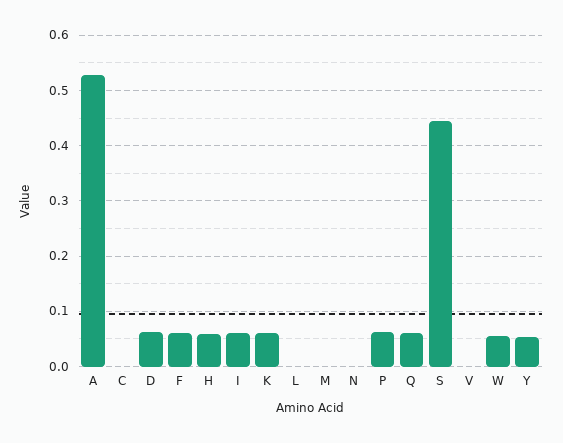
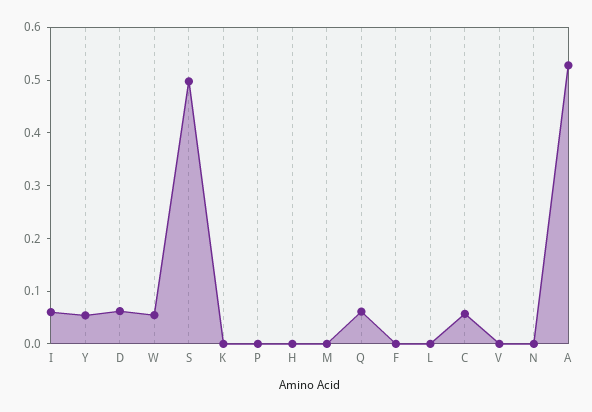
  {
    "A": 0.52,
-   "C": 0,
+   "C": 0.06,
    "D": 0.06,
-   "F": 0.06,
+   "F": 0,
-   "H": 0.06,
+   "H": 0,
    "I": 0.06,
-   "K": 0.06,
+   "K": 0,
    "L": 0,
    "M": 0,
    "N": 0,
-   "P": 0.06,
+   "P": 0,
    "Q": 0.06,
-   "S": 0.44,
+   "S": 0.5,
    "V": 0,
    "W": 0.06,
    "Y": 0.06
  }

